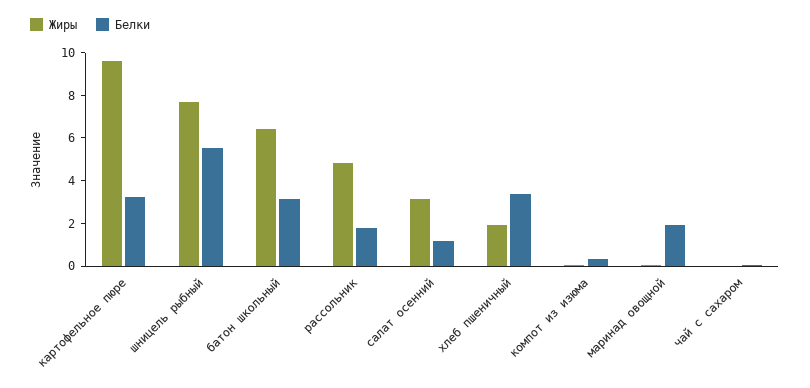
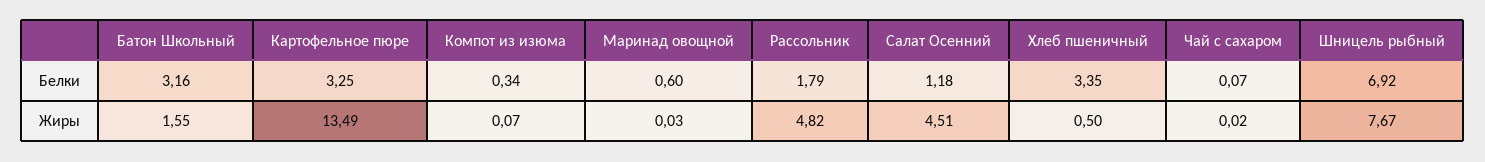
  {
    "Жиры": {
-     "картофельное пюре": 9.5,
+     "картофельное пюре": 13.49,
      "шницель рыбный": 7.67,
-     "батон школьный": 6.5,
+     "батон школьный": 1.55,
      "рассольник": 4.82,
-     "салат осенний": 3,
+     "салат осенний": 4.51,
-     "хлеб пшеничный": 2,
+     "хлеб пшеничный": 0.5,
      "компот из изюма": 0.07,
      "маринад овощной": 0.03,
      "чай с сахаром": 0.02
    },
    "Белки": {
      "картофельное пюре": 3.25,
-     "шницель рыбный": 5.5,
+     "шницель рыбный": 6.92,
      "батон школьный": 3.16,
      "рассольник": 1.79,
      "салат осенний": 1.18,
      "хлеб пшеничный": 3.35,
      "компот из изюма": 0.34,
-     "маринад овощной": 2,
+     "маринад овощной": 0.6,
      "чай с сахаром": 0.07
    }
  }

